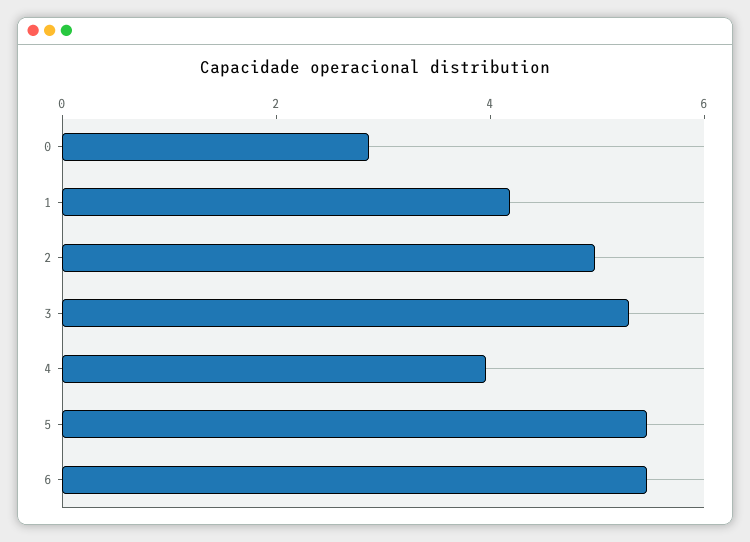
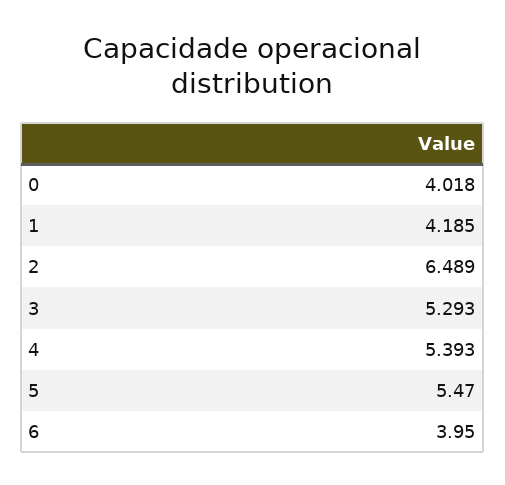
  {
-   "0": 3,
+   "0": 4.018,
    "1": 4.185,
-   "2": 5,
+   "2": 6.489,
    "3": 5.293,
-   "4": 4,
+   "4": 5.393,
    "5": 5.47,
-   "6": 5.5
+   "6": 3.95
  }

